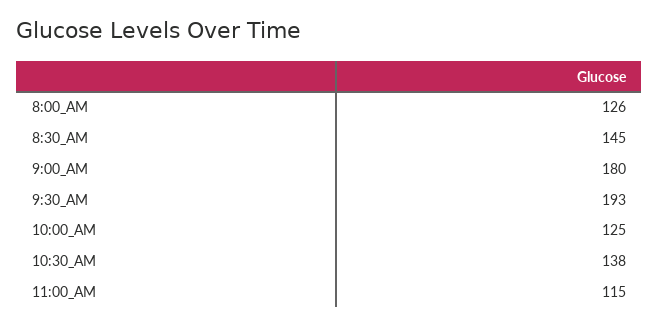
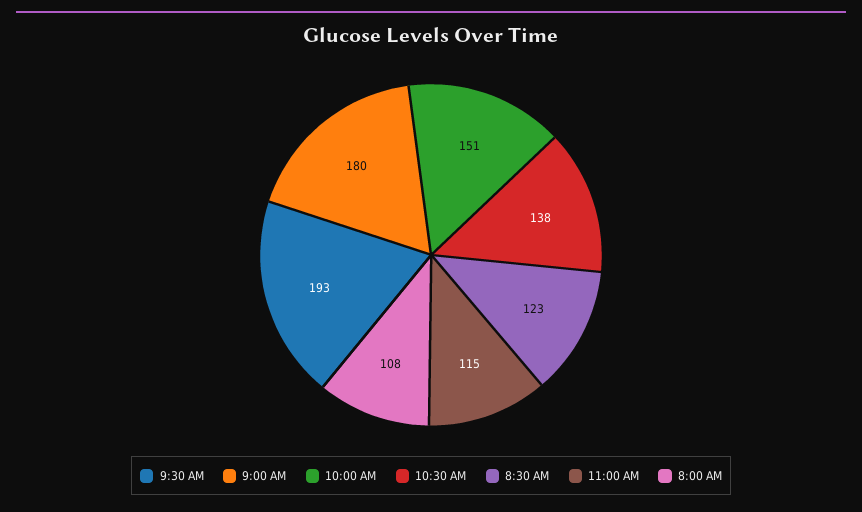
  {
-   "8:00_AM": 126,
+   "8:00_AM": 108,
-   "8:30_AM": 145,
+   "8:30_AM": 123,
    "9:00_AM": 180,
    "9:30_AM": 193,
-   "10:00_AM": 125,
+   "10:00_AM": 151,
    "10:30_AM": 138,
    "11:00_AM": 115
  }

